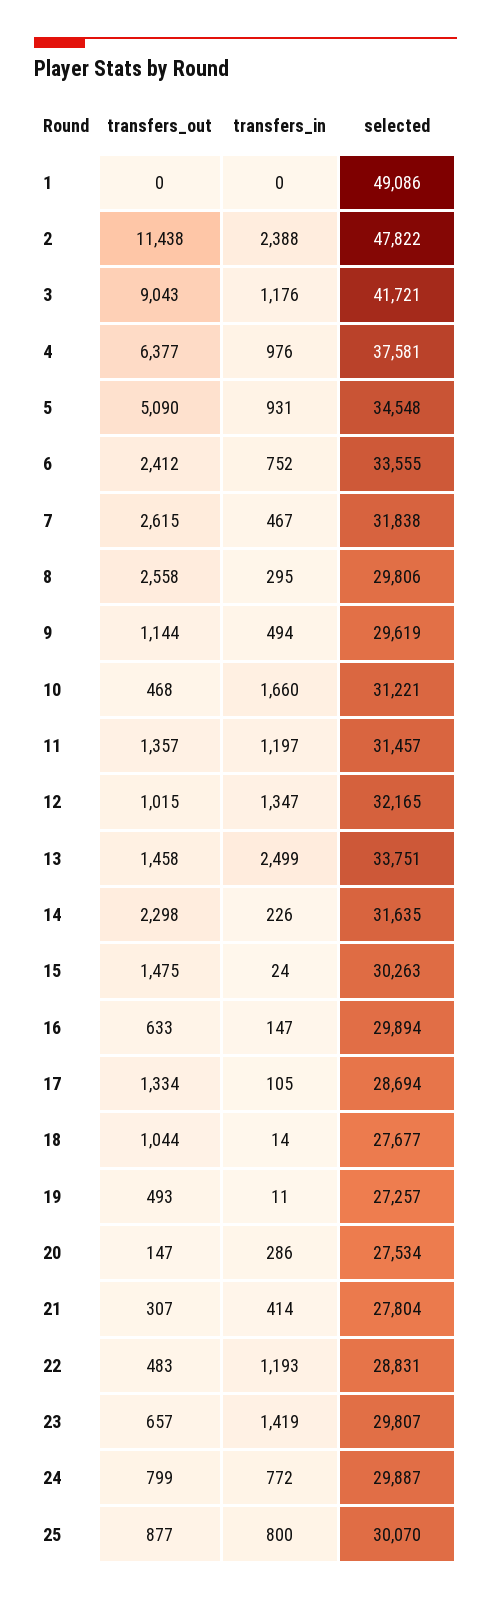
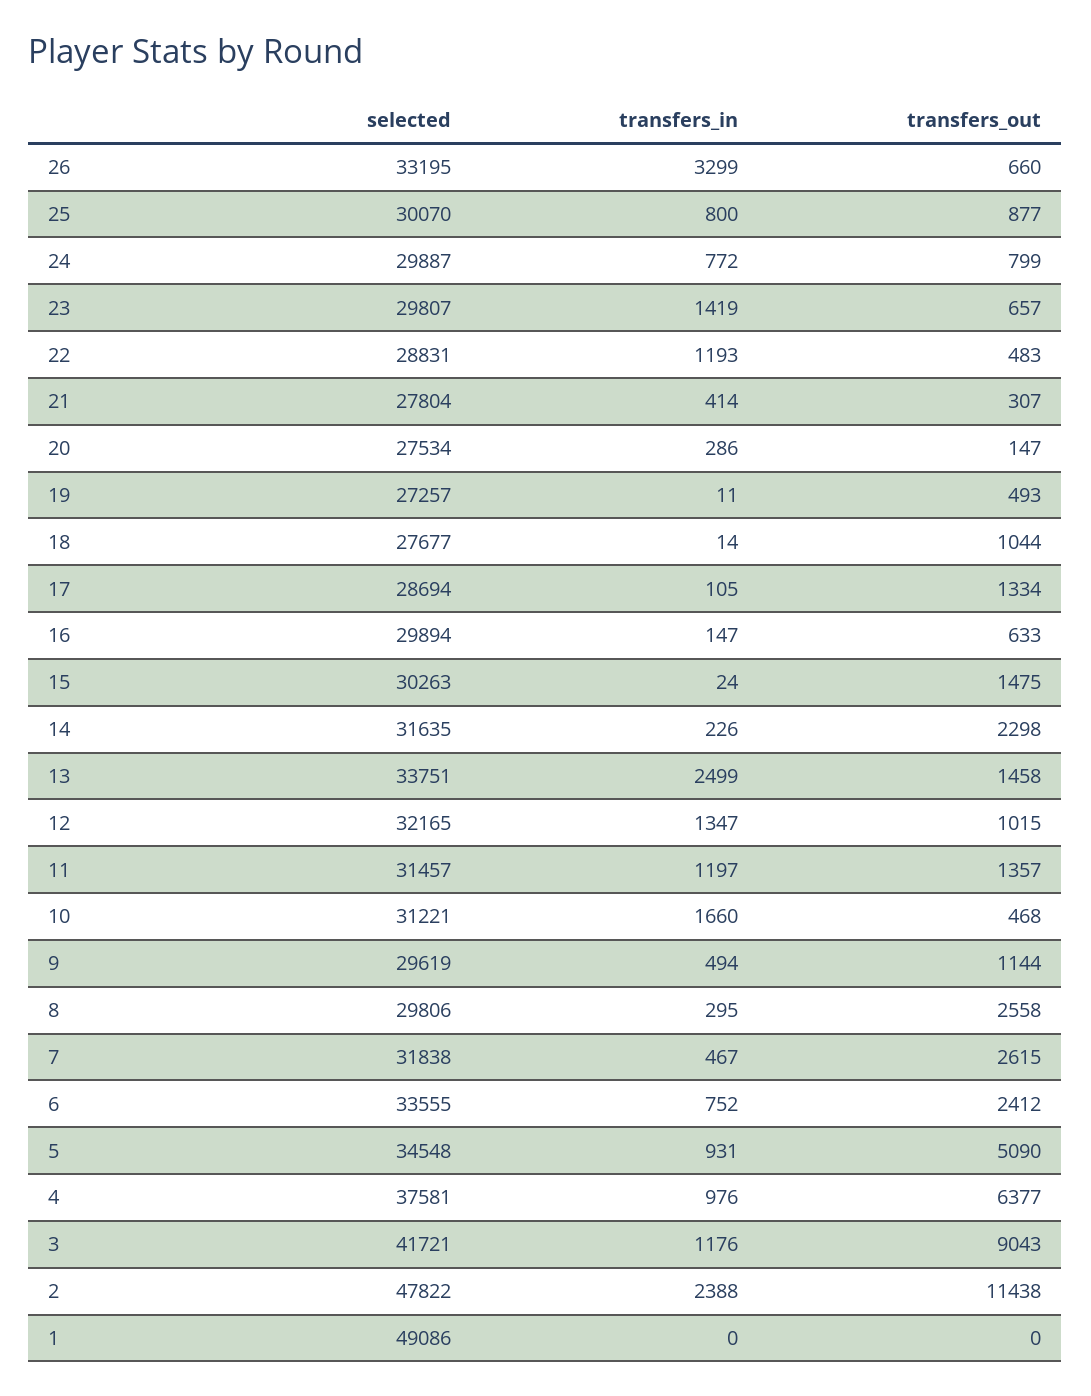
  {
    "transfers_out": {
      "1": 0,
      "2": 11438,
      "3": 9043,
      "4": 6377,
      "5": 5090,
      "6": 2412,
      "7": 2615,
      "8": 2558,
      "9": 1144,
      "10": 468,
      "11": 1357,
      "12": 1015,
      "13": 1458,
      "14": 2298,
      "15": 1475,
      "16": 633,
      "17": 1334,
      "18": 1044,
      "19": 493,
      "20": 147,
      "21": 307,
      "22": 483,
      "23": 657,
      "24": 799,
-     "25": 877
+     "25": 877,
+     "26": 660
    },
    "transfers_in": {
      "1": 0,
      "2": 2388,
      "3": 1176,
      "4": 976,
      "5": 931,
      "6": 752,
      "7": 467,
      "8": 295,
      "9": 494,
      "10": 1660,
      "11": 1197,
      "12": 1347,
      "13": 2499,
      "14": 226,
      "15": 24,
      "16": 147,
      "17": 105,
      "18": 14,
      "19": 11,
      "20": 286,
      "21": 414,
      "22": 1193,
      "23": 1419,
      "24": 772,
-     "25": 800
+     "25": 800,
+     "26": 3299
    },
    "selected": {
      "1": 49086,
      "2": 47822,
      "3": 41721,
      "4": 37581,
      "5": 34548,
      "6": 33555,
      "7": 31838,
      "8": 29806,
      "9": 29619,
      "10": 31221,
      "11": 31457,
      "12": 32165,
      "13": 33751,
      "14": 31635,
      "15": 30263,
      "16": 29894,
      "17": 28694,
      "18": 27677,
      "19": 27257,
      "20": 27534,
      "21": 27804,
      "22": 28831,
      "23": 29807,
      "24": 29887,
-     "25": 30070
+     "25": 30070,
+     "26": 33195
    }
  }

